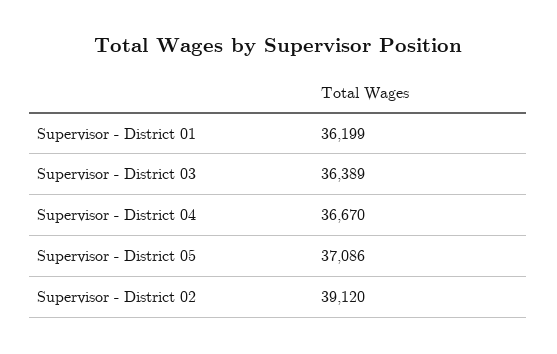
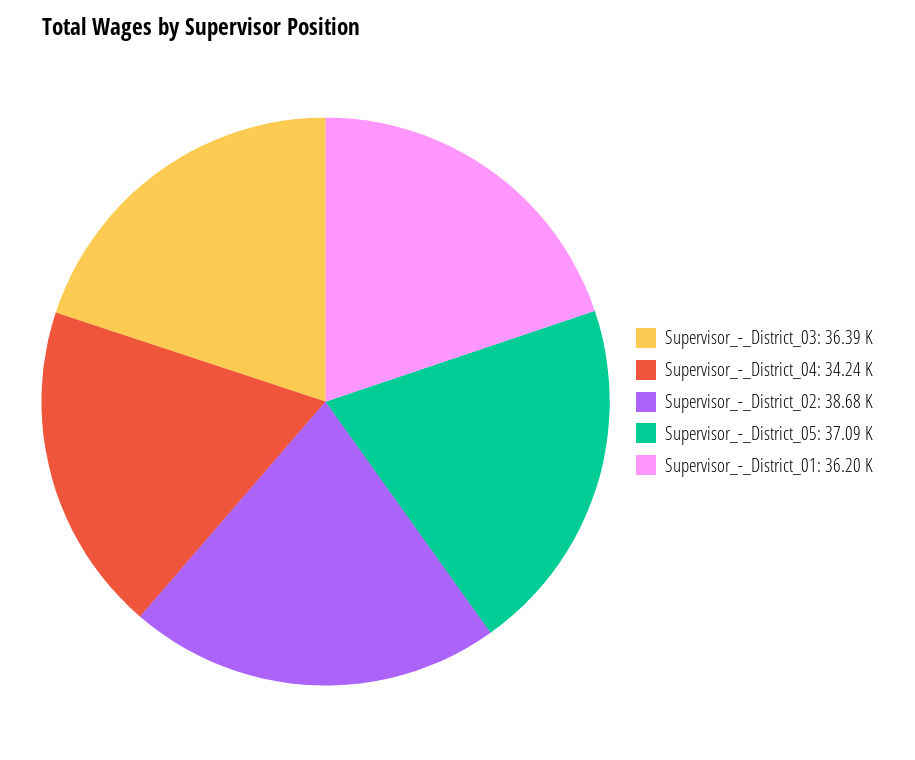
  {
    "Supervisor - District 01": 36199,
    "Supervisor - District 03": 36389,
-   "Supervisor - District 04": 36670,
+   "Supervisor - District 04": 34240,
    "Supervisor - District 05": 37086,
-   "Supervisor - District 02": 39120
+   "Supervisor - District 02": 38680
  }

